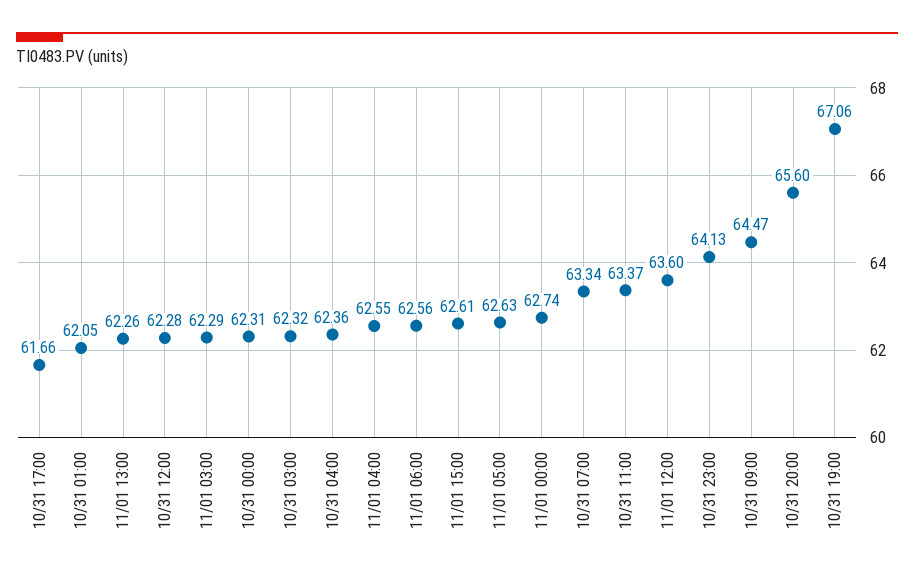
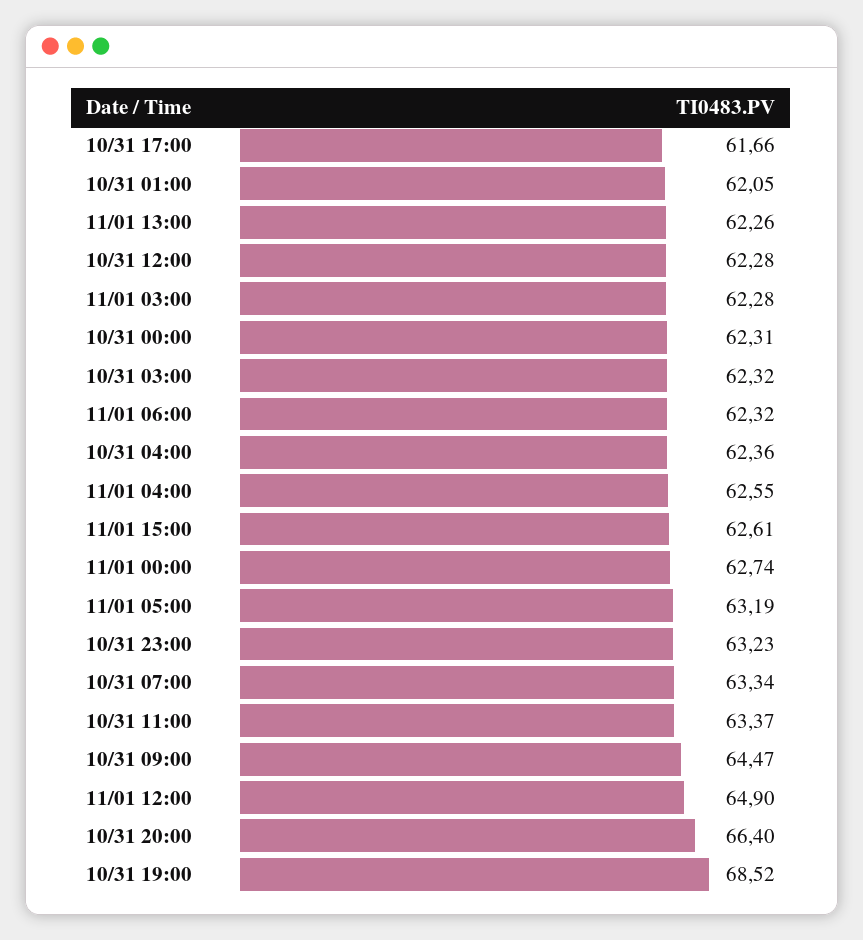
  {
    "10/31 17:00": 61.66,
    "10/31 01:00": 62.05,
    "11/01 13:00": 62.26,
    "10/31 12:00": 62.28,
-   "11/01 03:00": 62.29,
+   "11/01 03:00": 62.28,
    "10/31 00:00": 62.31,
    "10/31 03:00": 62.32,
    "10/31 04:00": 62.36,
    "11/01 04:00": 62.55,
-   "11/01 06:00": 62.56,
+   "11/01 06:00": 62.32,
    "11/01 15:00": 62.61,
-   "11/01 05:00": 62.63,
+   "11/01 05:00": 63.19,
    "11/01 00:00": 62.74,
    "10/31 07:00": 63.34,
    "10/31 11:00": 63.37,
-   "11/01 12:00": 63.6,
+   "11/01 12:00": 64.9,
-   "10/31 23:00": 64.13,
+   "10/31 23:00": 63.23,
    "10/31 09:00": 64.47,
-   "10/31 20:00": 65.6,
+   "10/31 20:00": 66.4,
-   "10/31 19:00": 67.06
+   "10/31 19:00": 68.52
  }

